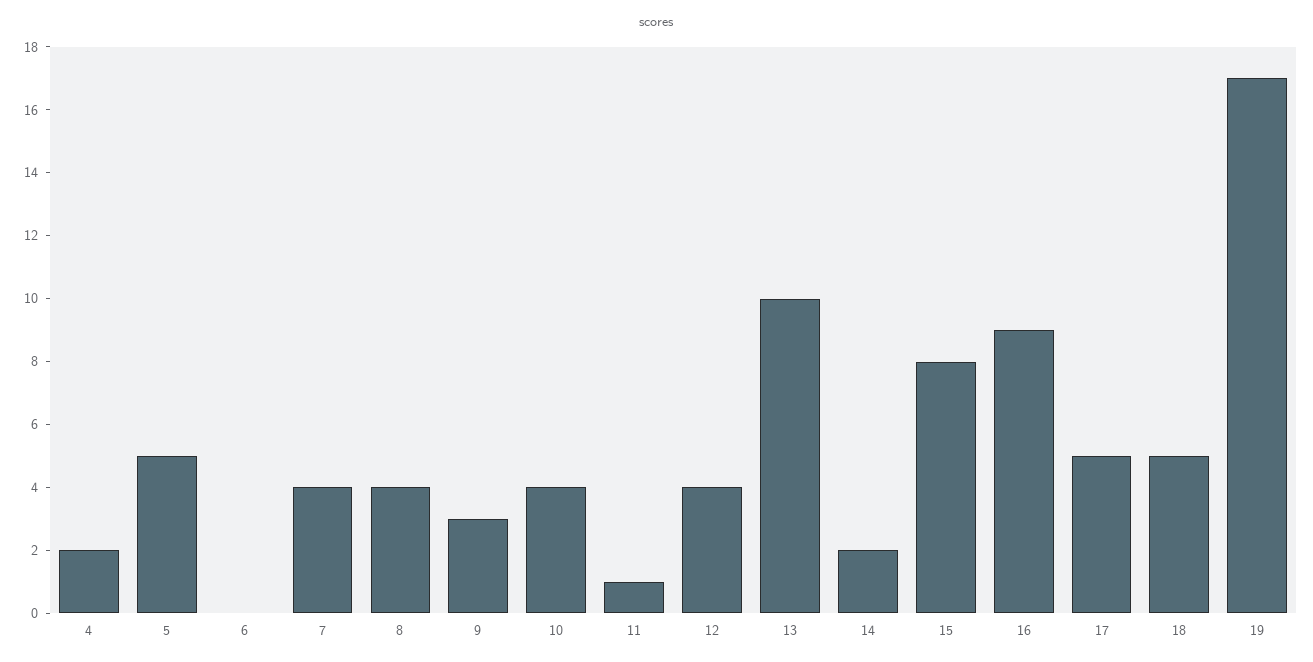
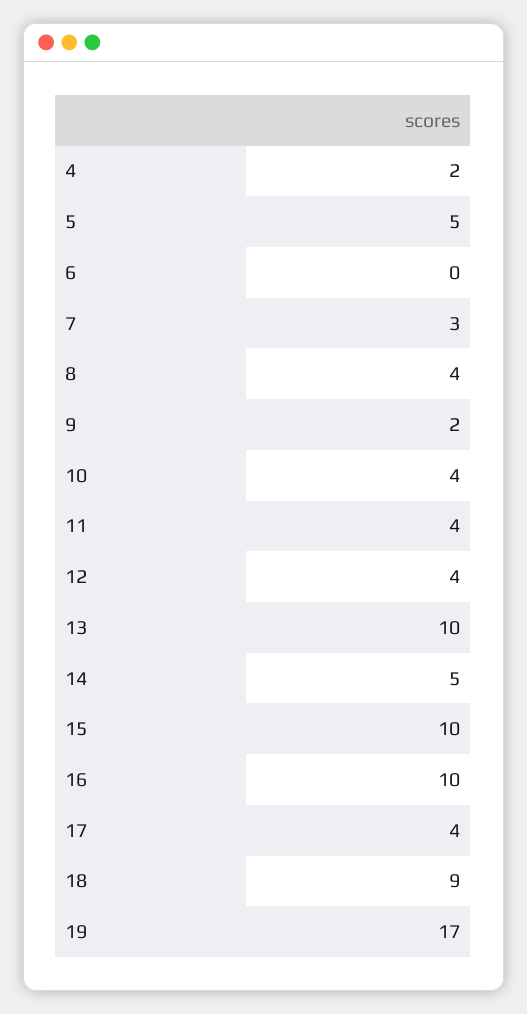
  {
    "4": 2,
    "5": 5,
    "6": 0,
-   "7": 4,
+   "7": 3,
    "8": 4,
-   "9": 3,
+   "9": 2,
    "10": 4,
-   "11": 1,
+   "11": 4,
    "12": 4,
    "13": 10,
-   "14": 2,
+   "14": 5,
-   "15": 8,
+   "15": 10,
-   "16": 9,
+   "16": 10,
-   "17": 5,
+   "17": 4,
-   "18": 5,
+   "18": 9,
    "19": 17
  }

